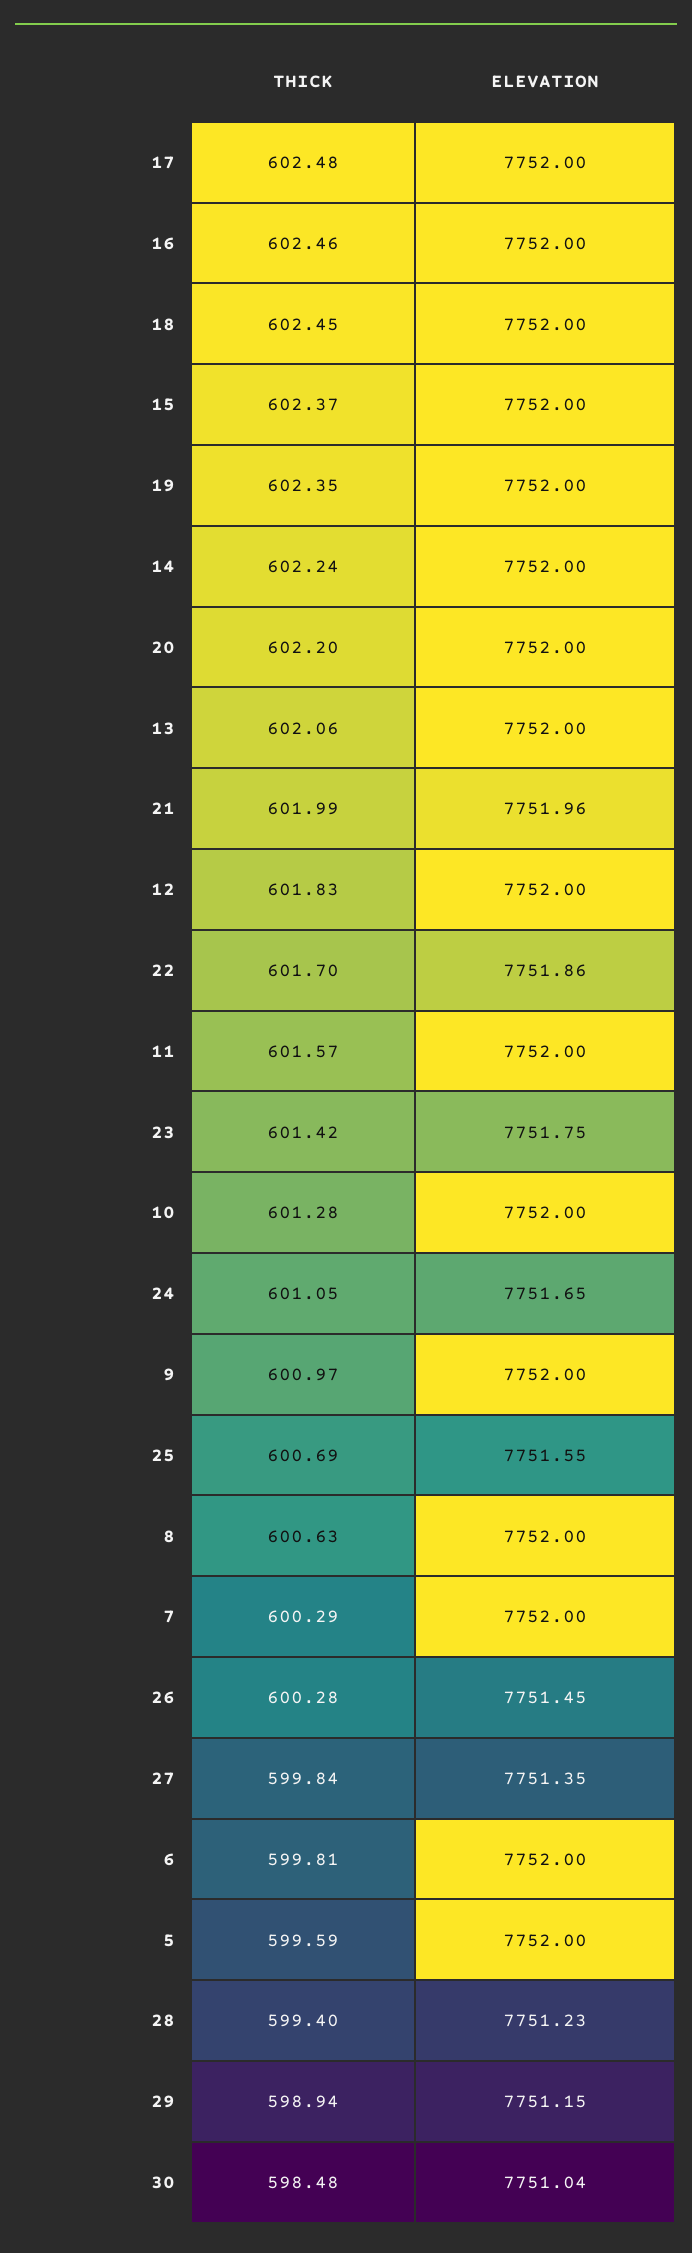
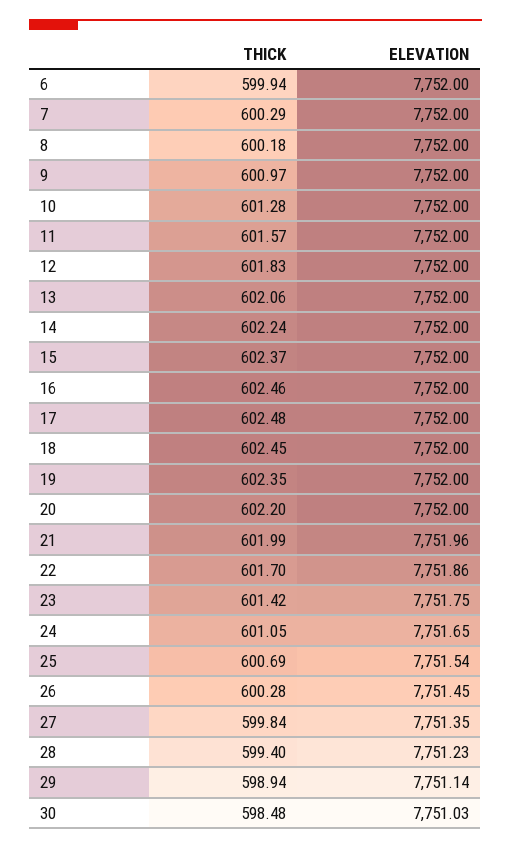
  {
    "THICK": {
      "17": 602.48,
      "16": 602.46,
      "18": 602.45,
      "15": 602.37,
      "19": 602.35,
      "14": 602.24,
      "20": 602.2,
      "13": 602.06,
      "21": 601.99,
      "12": 601.83,
      "22": 601.7,
      "11": 601.57,
      "23": 601.42,
      "10": 601.28,
      "24": 601.05,
      "9": 600.97,
      "25": 600.69,
-     "8": 600.63,
+     "8": 600.18,
      "7": 600.29,
      "26": 600.28,
      "27": 599.84,
-     "6": 599.81,
+     "6": 599.94,
-     "5": 599.59,
      "28": 599.4,
      "29": 598.94,
      "30": 598.48
    },
    "ELEVATION": {
      "17": 7752,
      "16": 7752,
      "18": 7752,
      "15": 7752,
      "19": 7752,
      "14": 7752,
      "20": 7752,
      "13": 7752,
      "21": 7751.96,
      "12": 7752,
      "22": 7751.86,
      "11": 7752,
      "23": 7751.75,
      "10": 7752,
      "24": 7751.65,
      "9": 7752,
-     "25": 7751.55,
+     "25": 7751.54,
      "8": 7752,
      "7": 7752,
      "26": 7751.45,
      "27": 7751.35,
      "6": 7752,
-     "5": 7752,
      "28": 7751.23,
-     "29": 7751.15,
+     "29": 7751.14,
-     "30": 7751.04
+     "30": 7751.03
    }
  }

